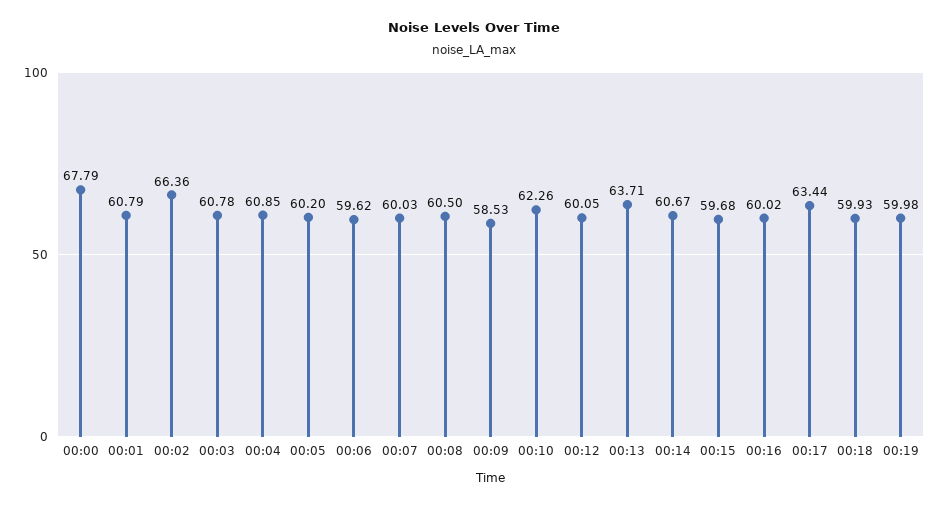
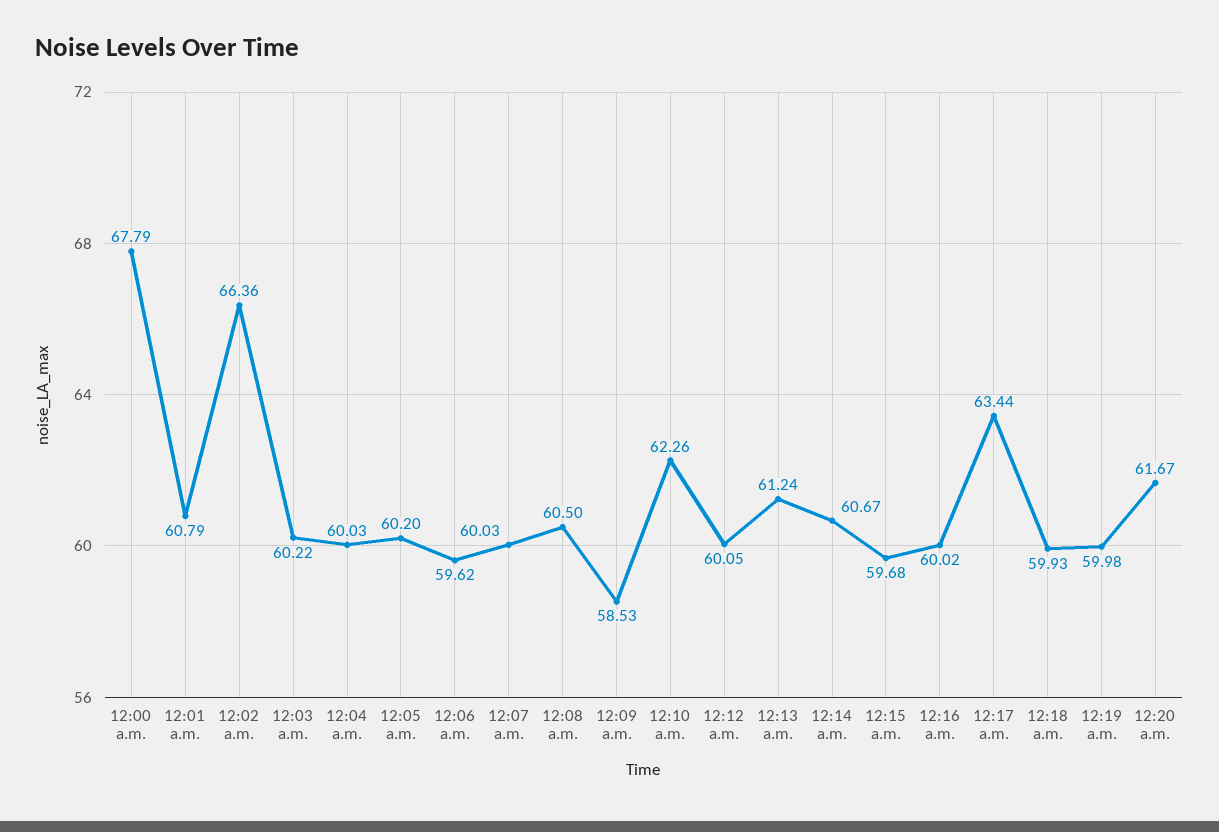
  {
    "00:00": 67.79,
    "00:01": 60.79,
    "00:02": 66.36,
-   "00:03": 60.78,
+   "00:03": 60.22,
-   "00:04": 60.85,
+   "00:04": 60.03,
    "00:05": 60.2,
    "00:06": 59.62,
    "00:07": 60.03,
    "00:08": 60.5,
    "00:09": 58.53,
    "00:10": 62.26,
    "00:12": 60.05,
-   "00:13": 63.71,
+   "00:13": 61.24,
    "00:14": 60.67,
    "00:15": 59.68,
    "00:16": 60.02,
    "00:17": 63.44,
    "00:18": 59.93,
-   "00:19": 59.98
+   "00:19": 59.98,
+   "12:20 a.m.": 61.67
  }

